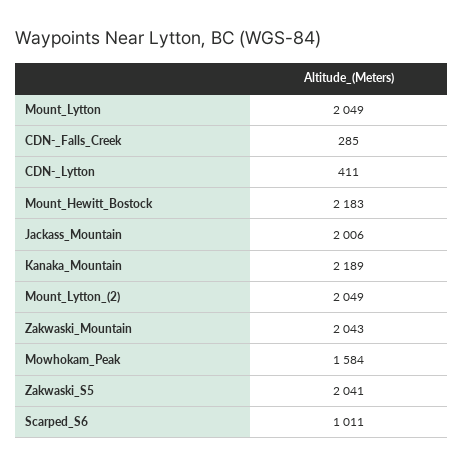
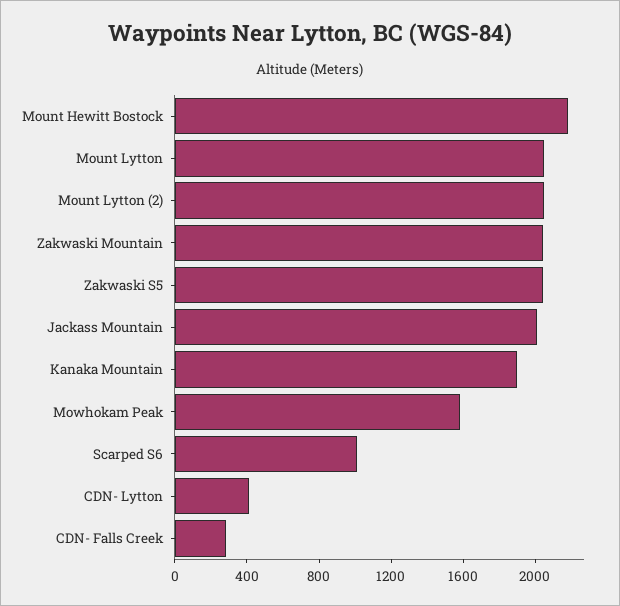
  {
    "Mount_Lytton": 2049,
    "CDN-_Falls_Creek": 285,
    "CDN-_Lytton": 411,
    "Mount_Hewitt_Bostock": 2183,
    "Jackass_Mountain": 2006,
-   "Kanaka_Mountain": 2189,
+   "Kanaka_Mountain": 1900,
    "Mount_Lytton_(2)": 2049,
    "Zakwaski_Mountain": 2043,
    "Mowhokam_Peak": 1584,
    "Zakwaski_S5": 2041,
    "Scarped_S6": 1011
  }

